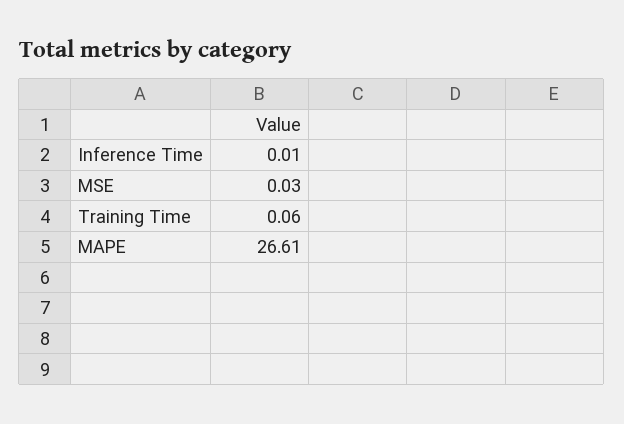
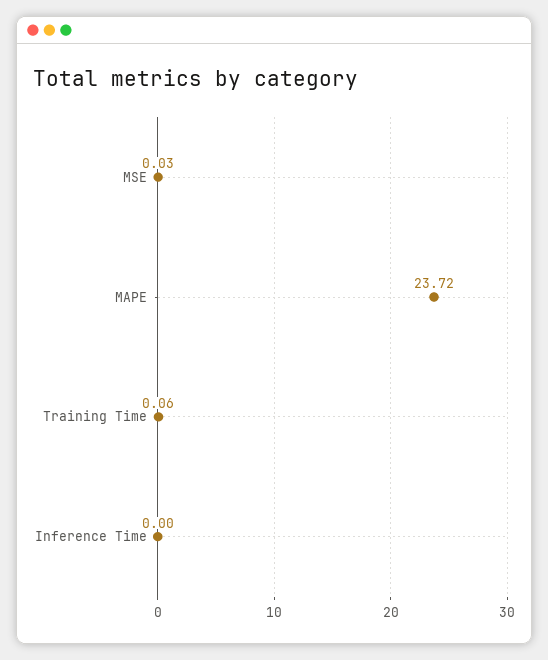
  {
-   "Inference Time": 0.01,
+   "Inference Time": 0,
    "MSE": 0.03,
    "Training Time": 0.06,
-   "MAPE": 26.61
+   "MAPE": 23.72
  }

